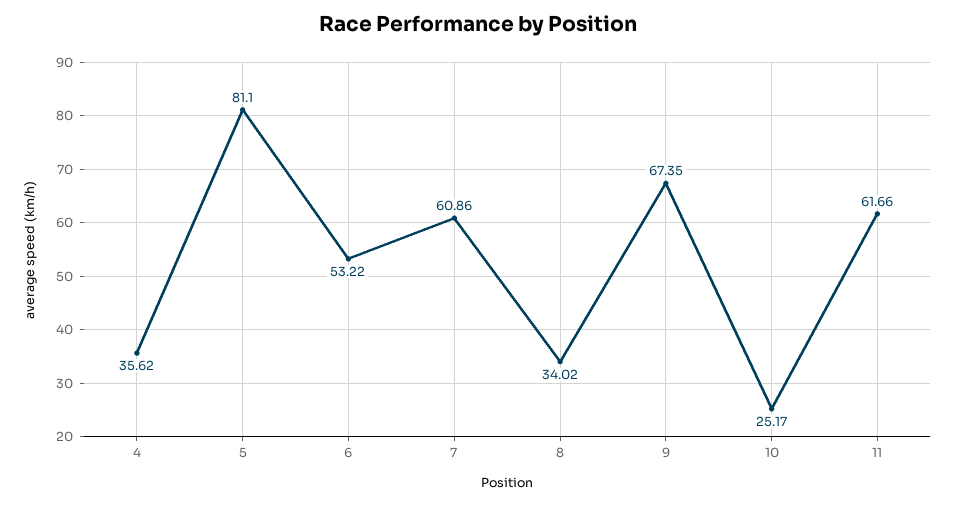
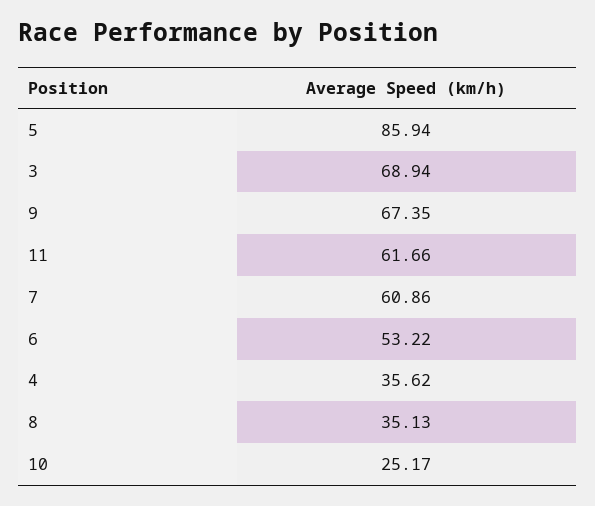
  {
    "4": 35.62,
-   "5": 81.1,
+   "5": 85.94,
    "6": 53.22,
    "7": 60.86,
-   "8": 34.02,
+   "8": 35.13,
    "9": 67.35,
    "10": 25.17,
-   "11": 61.66
+   "11": 61.66,
+   "3": 68.94
  }

